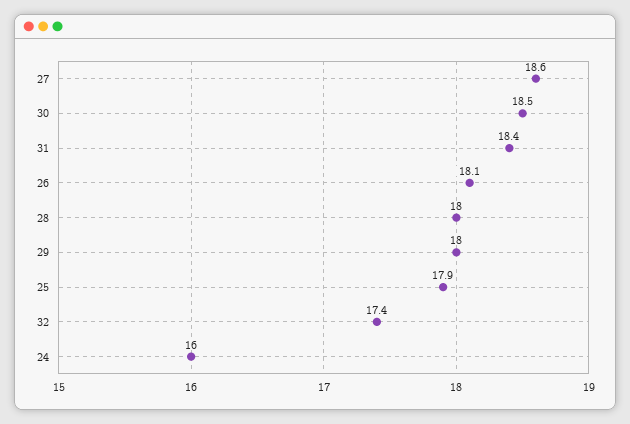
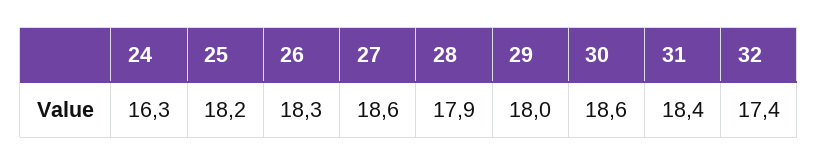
  {
    "27": 18.6,
-   "30": 18.5,
+   "30": 18.6,
    "31": 18.4,
-   "26": 18.1,
+   "26": 18.3,
-   "28": 18,
+   "28": 17.9,
    "29": 18,
-   "25": 17.9,
+   "25": 18.2,
    "32": 17.4,
-   "24": 16
+   "24": 16.3
  }

